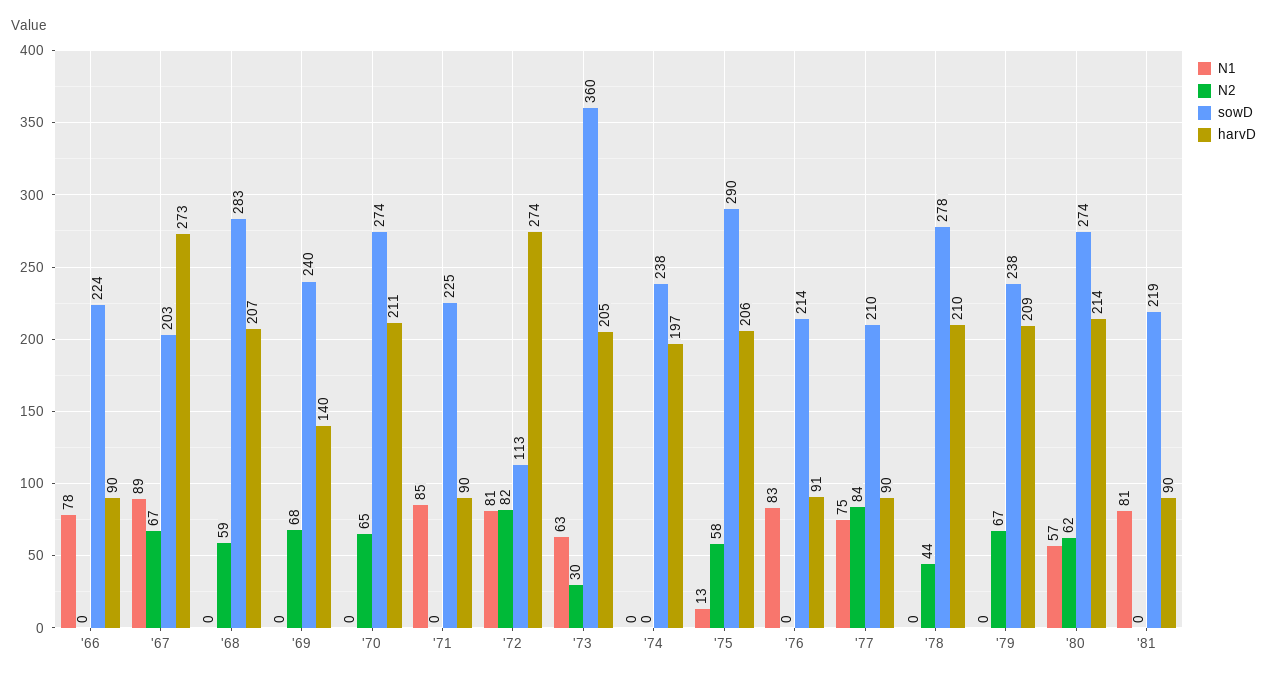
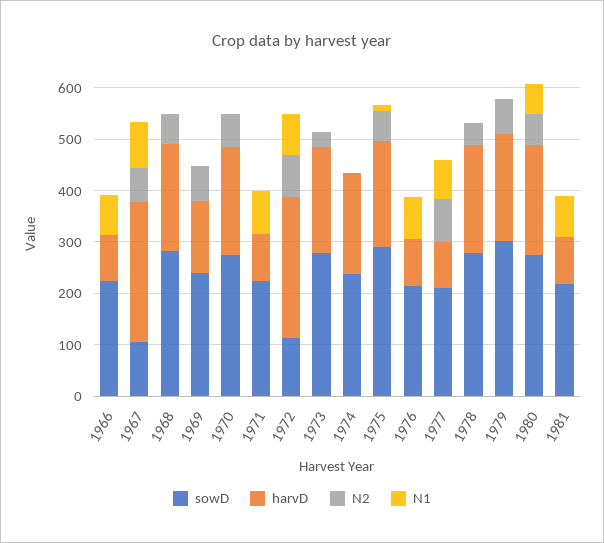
  {
    "N1": {
      "'66": 78,
      "'67": 89,
      "'68": 0,
      "'69": 0,
      "'70": 0,
      "'71": 85,
      "'72": 81,
-     "'73": 63,
+     "'73": 0,
      "'74": 0,
      "'75": 13,
      "'76": 83,
      "'77": 75,
      "'78": 0,
      "'79": 0,
      "'80": 57,
      "'81": 81
    },
    "N2": {
      "'66": 0,
      "'67": 67,
      "'68": 59,
      "'69": 68,
      "'70": 65,
      "'71": 0,
      "'72": 82,
      "'73": 30,
      "'74": 0,
      "'75": 58,
      "'76": 0,
      "'77": 84,
      "'78": 44,
      "'79": 67,
      "'80": 62,
      "'81": 0
    },
    "sowD": {
      "'66": 224,
-     "'67": 203,
+     "'67": 100,
      "'68": 283,
      "'69": 240,
      "'70": 274,
      "'71": 225,
      "'72": 113,
-     "'73": 360,
+     "'73": 280,
      "'74": 238,
      "'75": 290,
      "'76": 214,
      "'77": 210,
      "'78": 278,
-     "'79": 238,
+     "'79": 300,
      "'80": 274,
      "'81": 219
    },
    "harvD": {
      "'66": 90,
      "'67": 273,
      "'68": 207,
      "'69": 140,
      "'70": 211,
      "'71": 90,
      "'72": 274,
      "'73": 205,
      "'74": 197,
      "'75": 206,
      "'76": 91,
      "'77": 90,
      "'78": 210,
      "'79": 209,
      "'80": 214,
      "'81": 90
    }
  }

